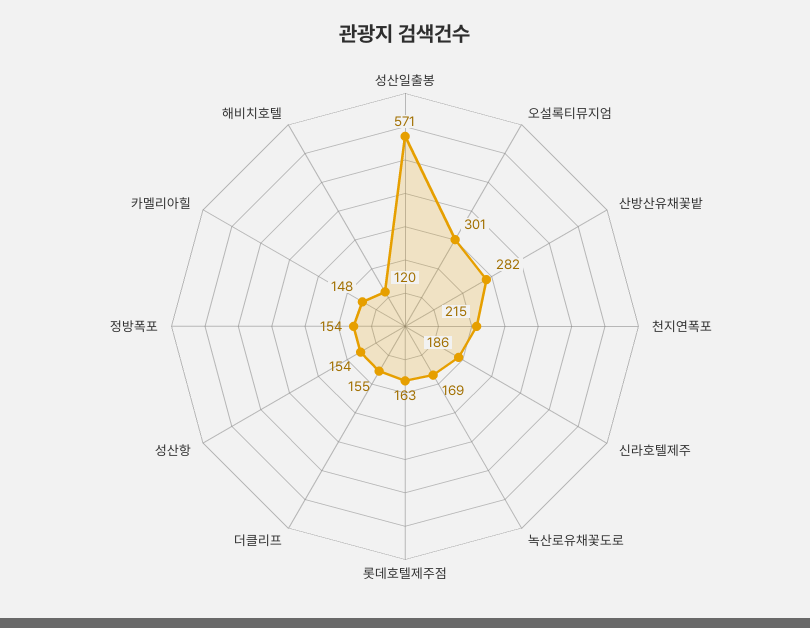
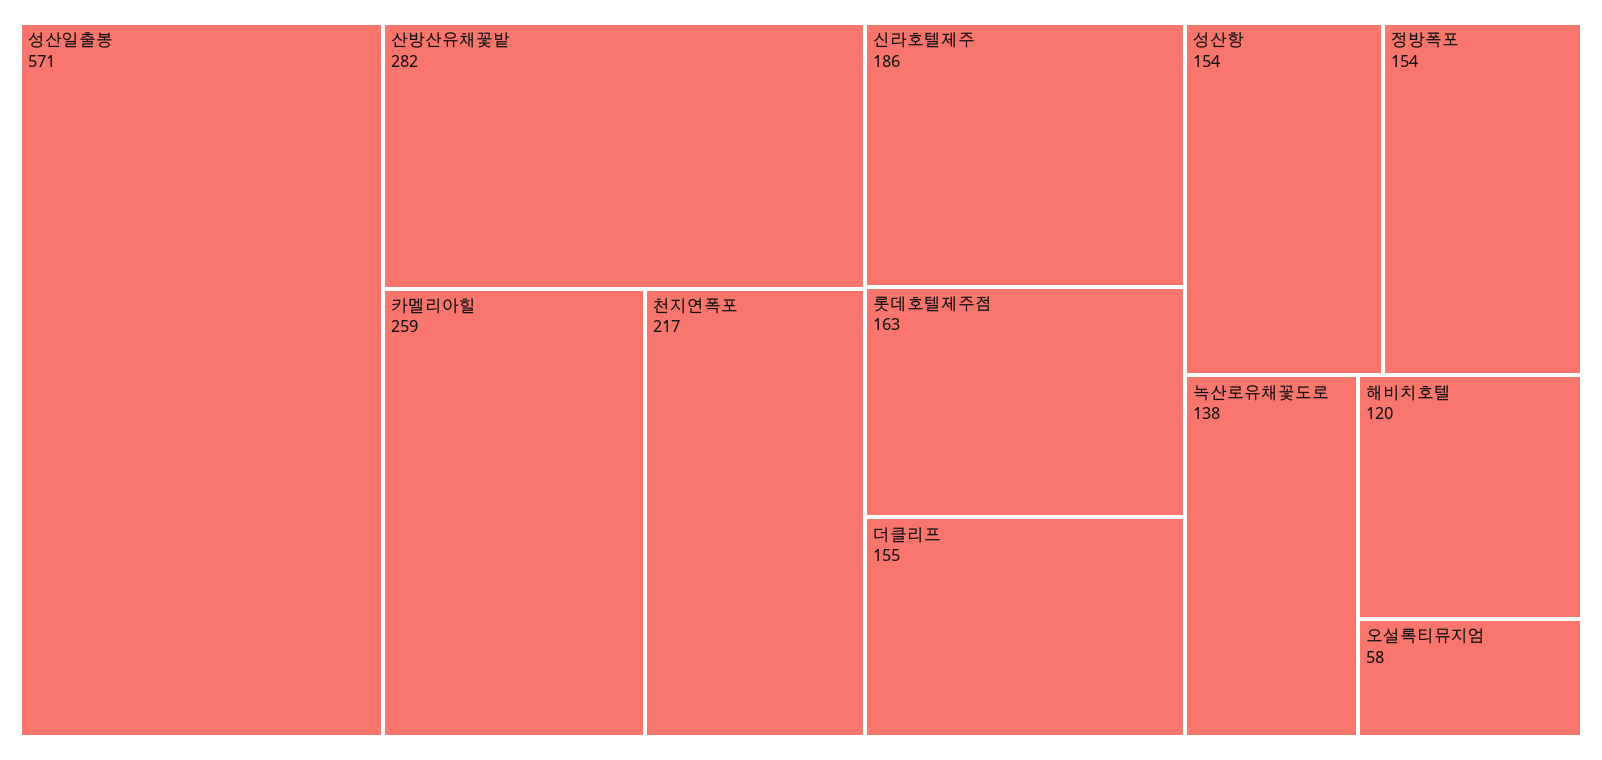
  {
    "성산일출봉": 571,
-   "오설록티뮤지엄": 301,
+   "오설록티뮤지엄": 58,
    "산방산유채꽃밭": 282,
-   "천지연폭포": 215,
+   "천지연폭포": 217,
    "신라호텔제주": 186,
-   "녹산로유채꽃도로": 169,
+   "녹산로유채꽃도로": 138,
    "롯데호텔제주점": 163,
    "더클리프": 155,
    "성산항": 154,
    "정방폭포": 154,
-   "카멜리아힐": 148,
+   "카멜리아힐": 259,
    "해비치호텔": 120
  }

